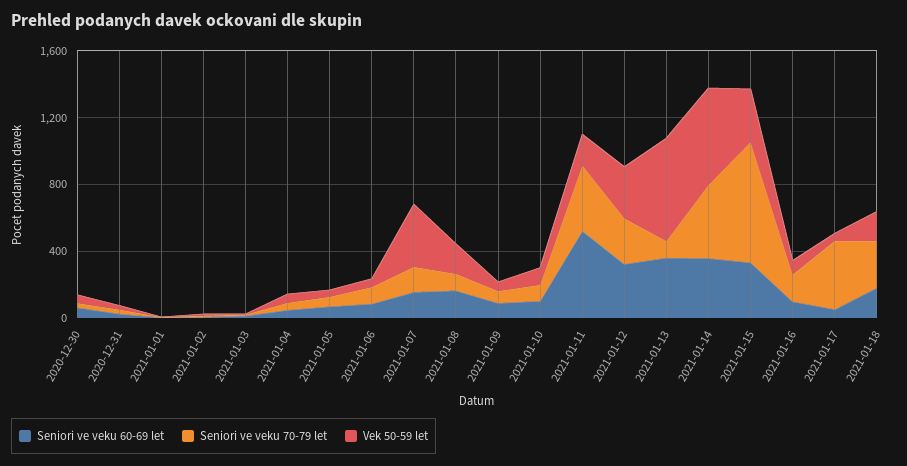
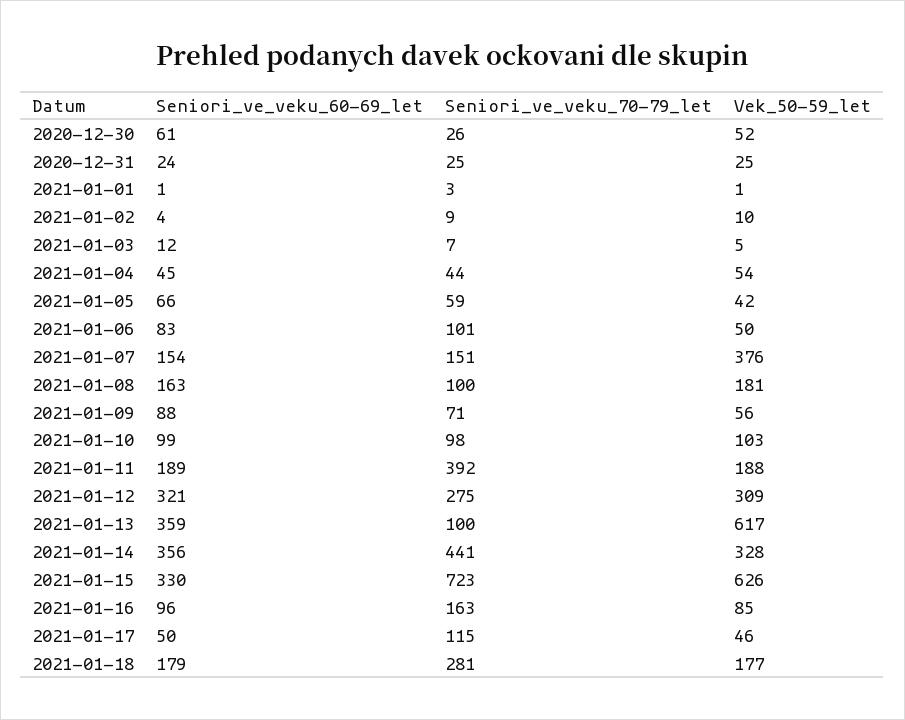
  {
    "Seniori ve veku 60-69 let": {
      "2020-12-30": 61,
      "2020-12-31": 24,
      "2021-01-01": 1,
      "2021-01-02": 4,
      "2021-01-03": 12,
      "2021-01-04": 45,
      "2021-01-05": 66,
      "2021-01-06": 83,
      "2021-01-07": 154,
      "2021-01-08": 163,
      "2021-01-09": 88,
      "2021-01-10": 99,
-     "2021-01-11": 500,
+     "2021-01-11": 189,
      "2021-01-12": 321,
      "2021-01-13": 359,
      "2021-01-14": 356,
      "2021-01-15": 330,
      "2021-01-16": 96,
      "2021-01-17": 50,
      "2021-01-18": 179
    },
    "Seniori ve veku 70-79 let": {
      "2020-12-30": 26,
      "2020-12-31": 25,
      "2021-01-01": 3,
      "2021-01-02": 9,
      "2021-01-03": 7,
      "2021-01-04": 44,
      "2021-01-05": 59,
      "2021-01-06": 101,
      "2021-01-07": 151,
      "2021-01-08": 100,
      "2021-01-09": 71,
      "2021-01-10": 98,
      "2021-01-11": 392,
      "2021-01-12": 275,
      "2021-01-13": 100,
      "2021-01-14": 441,
      "2021-01-15": 723,
      "2021-01-16": 163,
-     "2021-01-17": 400,
+     "2021-01-17": 115,
      "2021-01-18": 281
    },
    "Vek 50-59 let": {
      "2020-12-30": 52,
      "2020-12-31": 25,
      "2021-01-01": 1,
      "2021-01-02": 10,
      "2021-01-03": 5,
      "2021-01-04": 54,
      "2021-01-05": 42,
      "2021-01-06": 50,
      "2021-01-07": 376,
      "2021-01-08": 181,
      "2021-01-09": 56,
      "2021-01-10": 103,
      "2021-01-11": 188,
      "2021-01-12": 309,
      "2021-01-13": 617,
-     "2021-01-14": 600,
+     "2021-01-14": 328,
-     "2021-01-15": 300,
+     "2021-01-15": 626,
      "2021-01-16": 85,
      "2021-01-17": 46,
      "2021-01-18": 177
    }
  }

